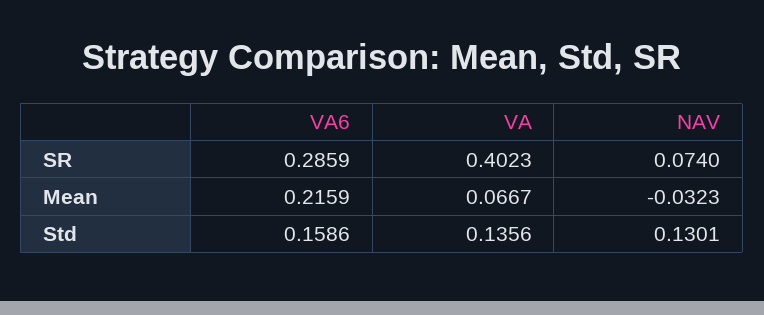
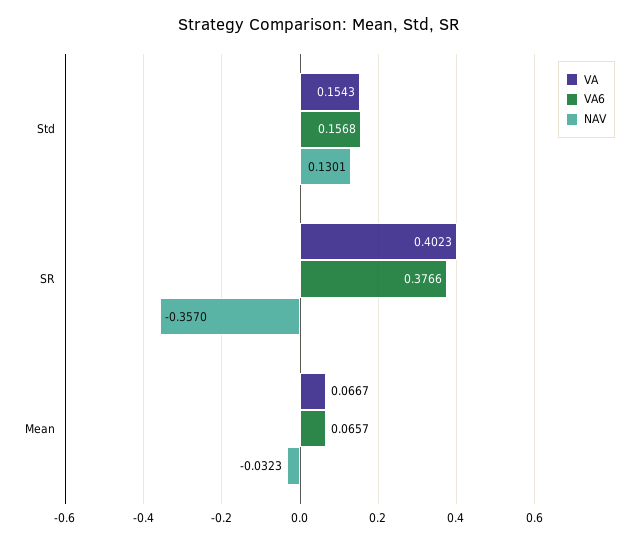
  {
    "VA6": {
-     "SR": 0.2859,
+     "SR": 0.3766,
-     "Mean": 0.2159,
+     "Mean": 0.0657,
-     "Std": 0.1586
+     "Std": 0.1568
    },
    "VA": {
      "SR": 0.4023,
      "Mean": 0.0667,
-     "Std": 0.1356
+     "Std": 0.1543
    },
    "NAV": {
-     "SR": 0.074,
+     "SR": -0.357,
      "Mean": -0.0323,
      "Std": 0.1301
    }
  }

